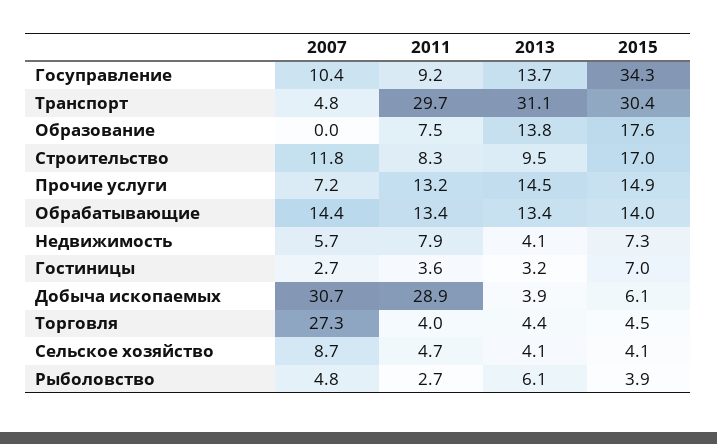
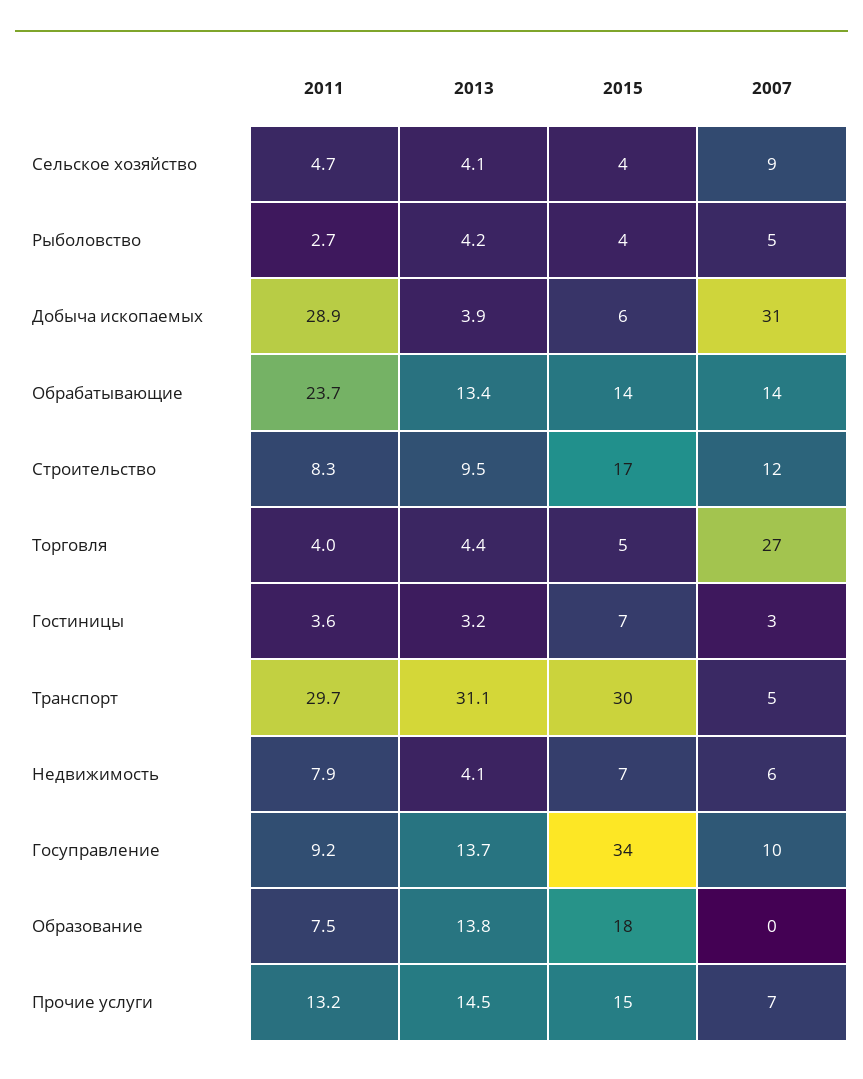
  {
    "2007": {
      "Госуправление": 10.4,
      "Транспорт": 4.8,
      "Образование": 0,
      "Строительство": 11.8,
      "Прочие услуги": 7.2,
      "Обрабатывающие": 14.4,
      "Недвижимость": 5.7,
      "Гостиницы": 2.7,
      "Добыча ископаемых": 30.7,
      "Торговля": 27.3,
      "Сельское хозяйство": 8.7,
      "Рыболовство": 4.8
    },
    "2011": {
      "Госуправление": 9.2,
      "Транспорт": 29.7,
      "Образование": 7.5,
      "Строительство": 8.3,
      "Прочие услуги": 13.2,
-     "Обрабатывающие": 13.4,
+     "Обрабатывающие": 23.7,
      "Недвижимость": 7.9,
      "Гостиницы": 3.6,
      "Добыча ископаемых": 28.9,
      "Торговля": 4,
      "Сельское хозяйство": 4.7,
      "Рыболовство": 2.7
    },
    "2013": {
      "Госуправление": 13.7,
      "Транспорт": 31.1,
      "Образование": 13.8,
      "Строительство": 9.5,
      "Прочие услуги": 14.5,
      "Обрабатывающие": 13.4,
      "Недвижимость": 4.1,
      "Гостиницы": 3.2,
      "Добыча ископаемых": 3.9,
      "Торговля": 4.4,
      "Сельское хозяйство": 4.1,
-     "Рыболовство": 6.1
+     "Рыболовство": 4.2
    },
    "2015": {
      "Госуправление": 34.3,
      "Транспорт": 30.4,
      "Образование": 17.6,
      "Строительство": 17,
      "Прочие услуги": 14.9,
      "Обрабатывающие": 14,
      "Недвижимость": 7.3,
      "Гостиницы": 7,
      "Добыча ископаемых": 6.1,
      "Торговля": 4.5,
      "Сельское хозяйство": 4.1,
      "Рыболовство": 3.9
    }
  }

